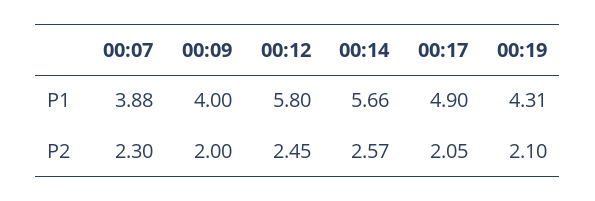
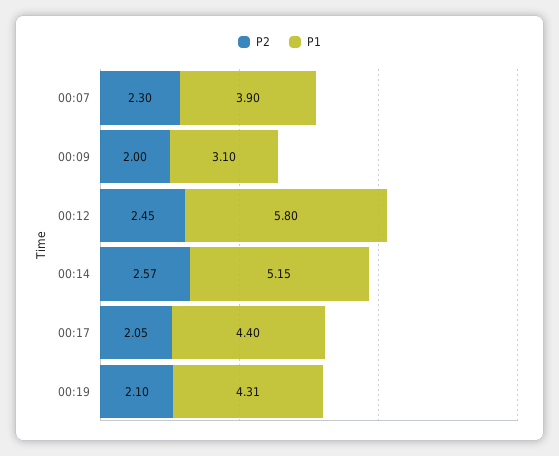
  {
    "P1": {
-     "00:07": 3.88,
+     "00:07": 3.9,
-     "00:09": 4,
+     "00:09": 3.1,
      "00:12": 5.8,
-     "00:14": 5.66,
+     "00:14": 5.15,
-     "00:17": 4.9,
+     "00:17": 4.4,
      "00:19": 4.31
    },
    "P2": {
      "00:07": 2.3,
      "00:09": 2,
      "00:12": 2.45,
      "00:14": 2.57,
      "00:17": 2.05,
      "00:19": 2.1
    }
  }

